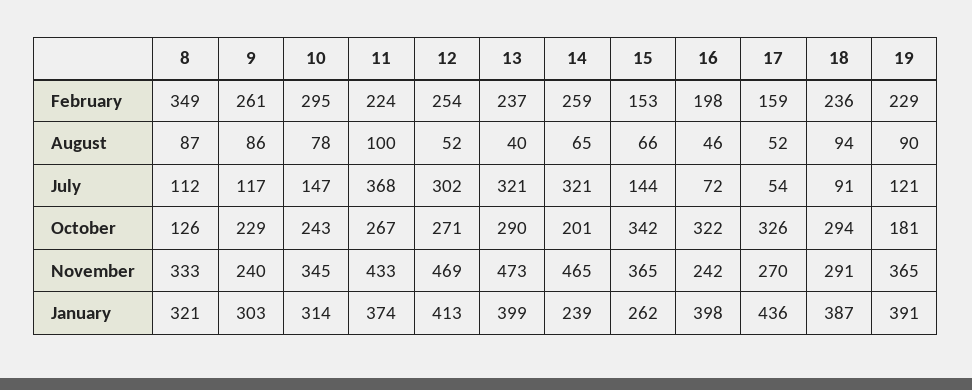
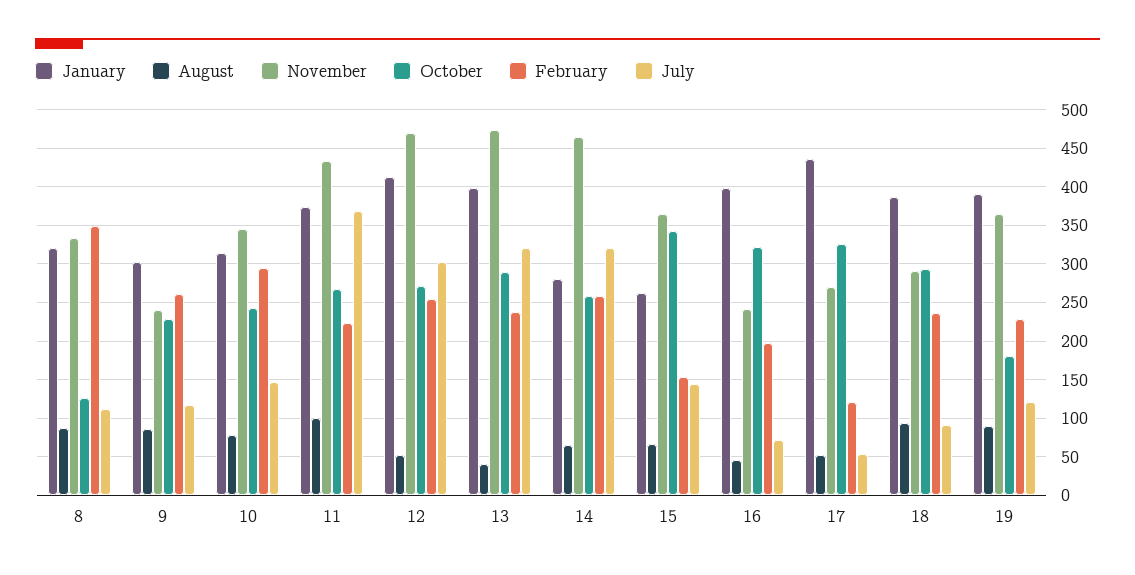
  {
    "February": {
      "8": 349,
      "9": 261,
      "10": 295,
      "11": 224,
      "12": 254,
      "13": 237,
      "14": 259,
      "15": 153,
      "16": 198,
-     "17": 159,
+     "17": 120,
      "18": 236,
      "19": 229
    },
    "August": {
      "8": 87,
      "9": 86,
      "10": 78,
      "11": 100,
      "12": 52,
      "13": 40,
      "14": 65,
      "15": 66,
      "16": 46,
      "17": 52,
      "18": 94,
      "19": 90
    },
    "July": {
      "8": 112,
      "9": 117,
      "10": 147,
      "11": 368,
      "12": 302,
      "13": 321,
      "14": 321,
      "15": 144,
      "16": 72,
      "17": 54,
      "18": 91,
      "19": 121
    },
    "October": {
      "8": 126,
      "9": 229,
      "10": 243,
      "11": 267,
      "12": 271,
      "13": 290,
-     "14": 201,
+     "14": 260,
      "15": 342,
      "16": 322,
      "17": 326,
      "18": 294,
      "19": 181
    },
    "November": {
      "8": 333,
      "9": 240,
      "10": 345,
      "11": 433,
      "12": 469,
      "13": 473,
      "14": 465,
      "15": 365,
      "16": 242,
      "17": 270,
      "18": 291,
      "19": 365
    },
    "January": {
      "8": 321,
      "9": 303,
      "10": 314,
      "11": 374,
      "12": 413,
      "13": 399,
-     "14": 239,
+     "14": 280,
      "15": 262,
      "16": 398,
      "17": 436,
      "18": 387,
      "19": 391
    }
  }

